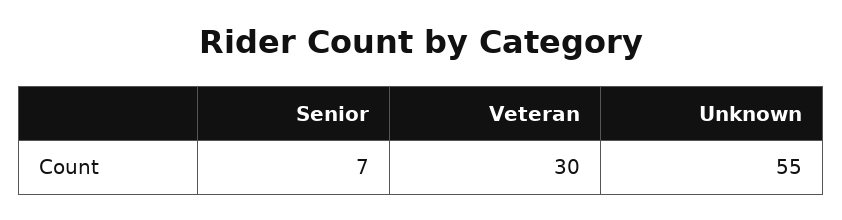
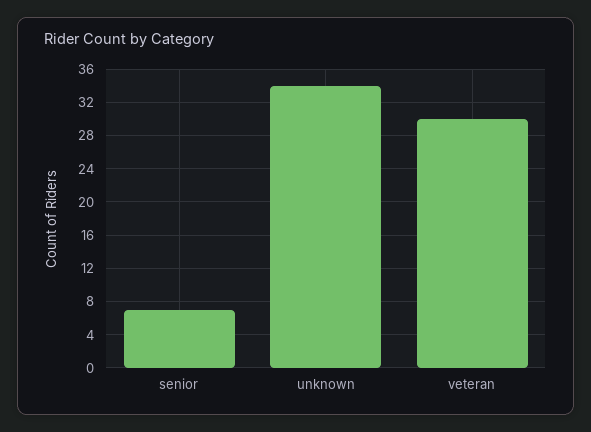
  {
    "Senior": 7,
    "Veteran": 30,
-   "Unknown": 55
+   "Unknown": 34
  }

